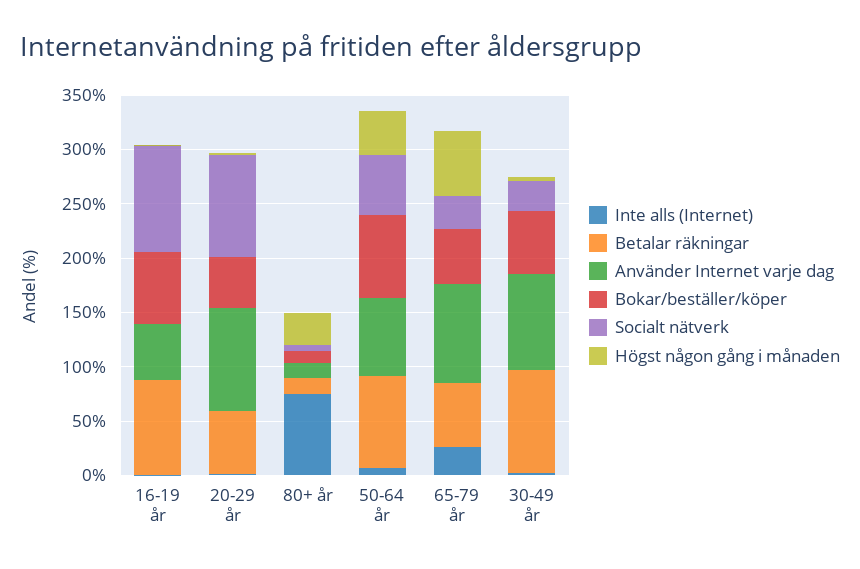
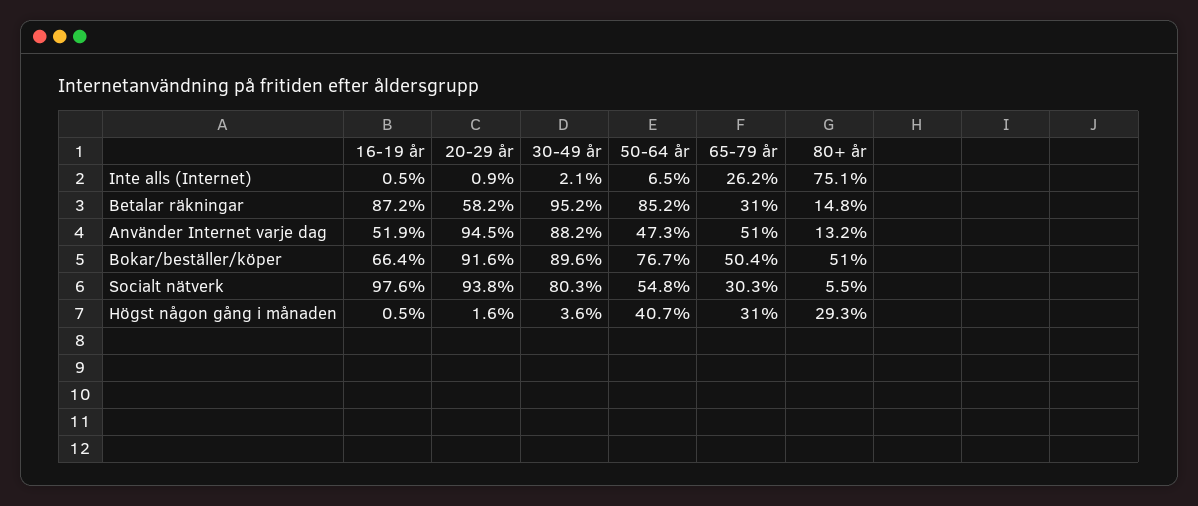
  {
    "Inte alls (Internet)": {
      "16-19 år": 0.5,
      "20-29 år": 0.9,
      "80+ år": 75.1,
      "50-64 år": 6.5,
      "65-79 år": 26.2,
      "30-49 år": 2.1
    },
    "Betalar räkningar": {
      "16-19 år": 87.2,
      "20-29 år": 58.2,
      "80+ år": 14.8,
      "50-64 år": 85.2,
-     "65-79 år": 60,
+     "65-79 år": 31,
      "30-49 år": 95.2
    },
    "Använder Internet varje dag": {
      "16-19 år": 51.9,
      "20-29 år": 94.5,
      "80+ år": 13.2,
-     "50-64 år": 70,
+     "50-64 år": 47.3,
-     "65-79 år": 90,
+     "65-79 år": 51,
      "30-49 år": 88.2
    },
    "Bokar/beställer/köper": {
      "16-19 år": 66.4,
-     "20-29 år": 50,
+     "20-29 år": 91.6,
-     "80+ år": 10,
+     "80+ år": 51,
      "50-64 år": 76.7,
      "65-79 år": 50.4,
-     "30-49 år": 60
+     "30-49 år": 89.6
    },
    "Socialt nätverk": {
      "16-19 år": 97.6,
      "20-29 år": 93.8,
      "80+ år": 5.5,
      "50-64 år": 54.8,
      "65-79 år": 30.3,
-     "30-49 år": 30
+     "30-49 år": 80.3
    },
    "Högst någon gång i månaden": {
      "16-19 år": 0.5,
      "20-29 år": 1.6,
      "80+ år": 29.3,
      "50-64 år": 40.7,
-     "65-79 år": 60,
+     "65-79 år": 31,
      "30-49 år": 3.6
    }
  }

